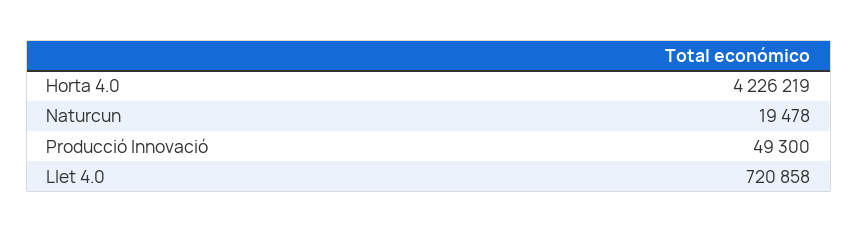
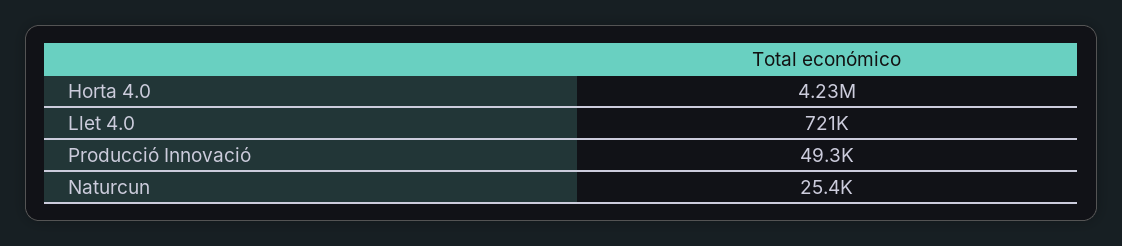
  {
    "Horta 4.0": 4226219,
-   "Naturcun": 19478,
+   "Naturcun": 25400,
    "Producció Innovació": 49300,
    "Llet 4.0": 720858
  }

